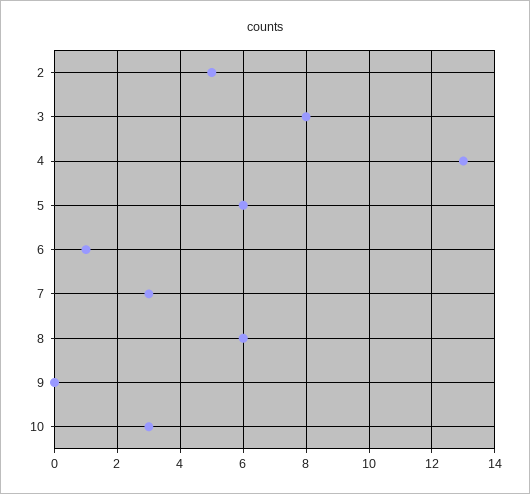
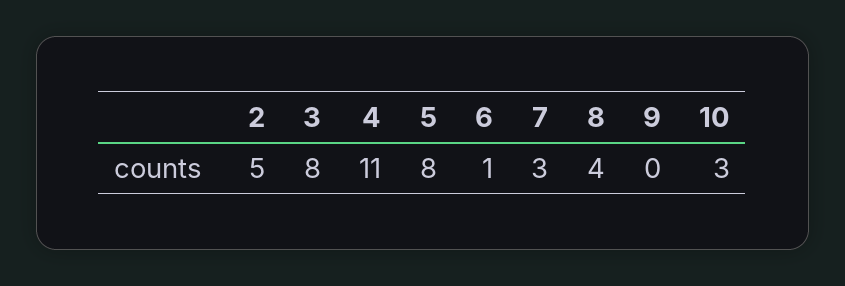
  {
    "2": 5,
    "3": 8,
-   "4": 13,
+   "4": 11,
-   "5": 6,
+   "5": 8,
    "6": 1,
    "7": 3,
-   "8": 6,
+   "8": 4,
    "9": 0,
    "10": 3
  }

